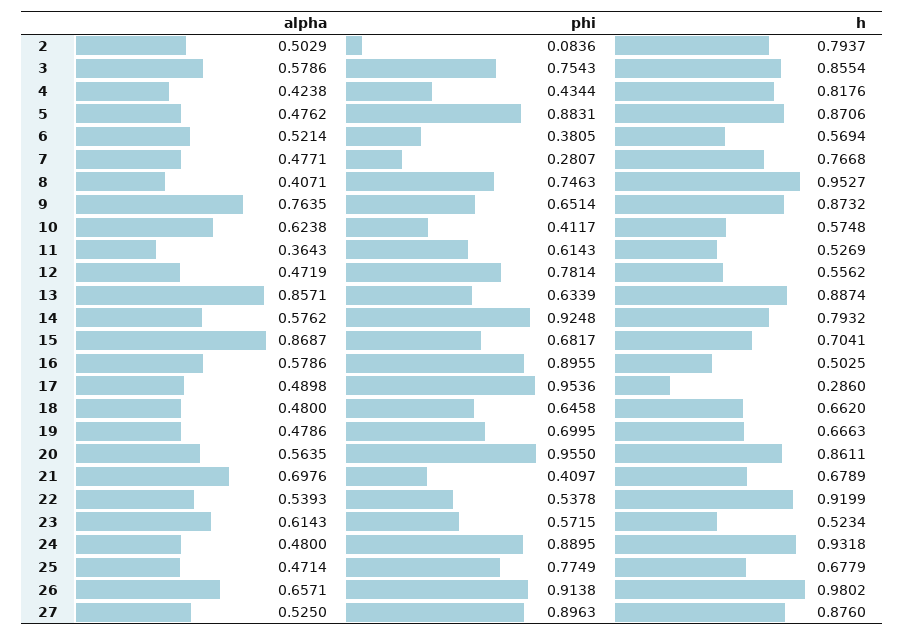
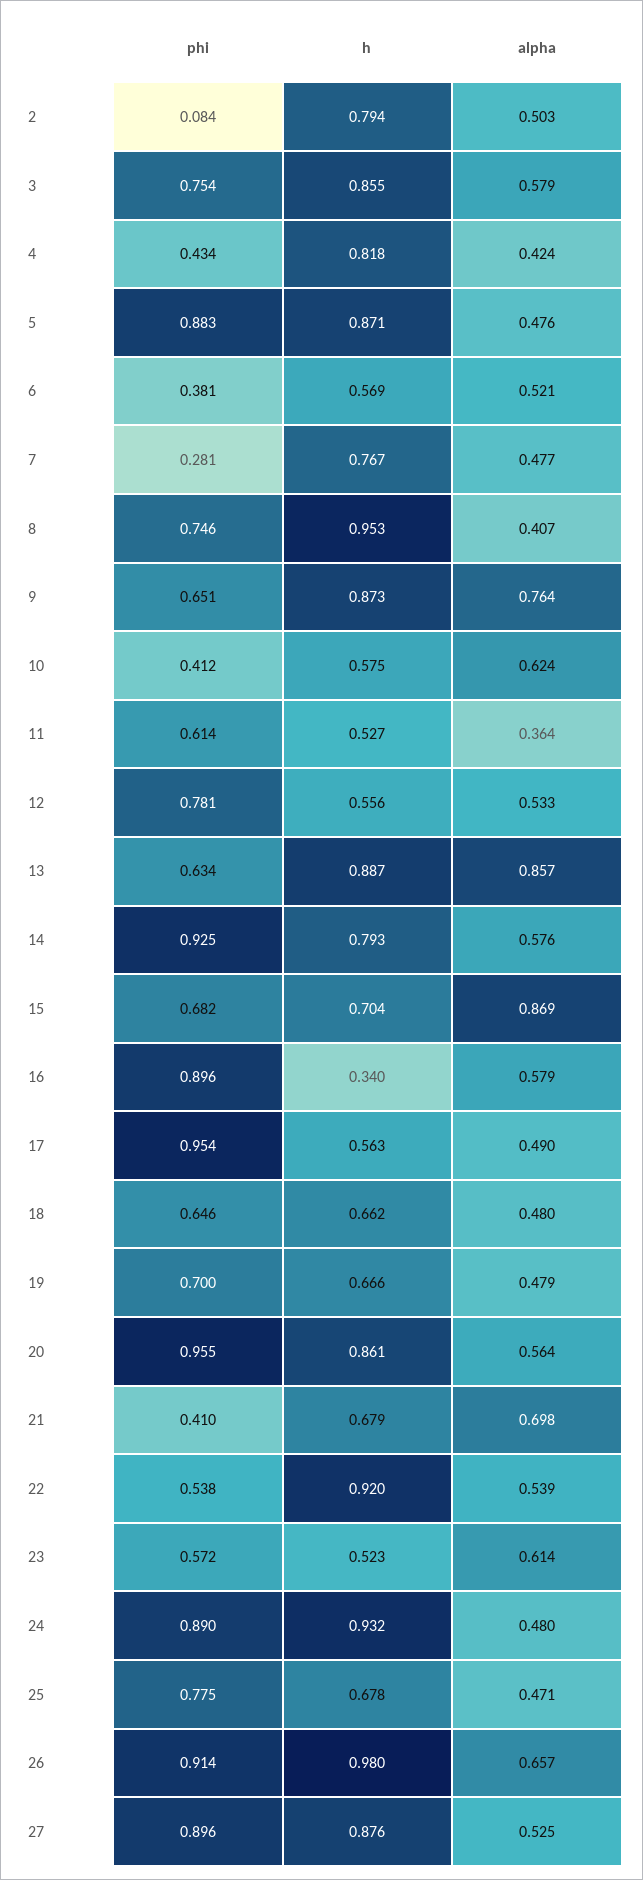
  {
    "alpha": {
      "2": 0.5029,
      "3": 0.5786,
      "4": 0.4238,
      "5": 0.4762,
      "6": 0.5214,
      "7": 0.4771,
      "8": 0.4071,
      "9": 0.7635,
      "10": 0.6238,
      "11": 0.3643,
-     "12": 0.4719,
+     "12": 0.533,
      "13": 0.8571,
      "14": 0.5762,
      "15": 0.8687,
      "16": 0.5786,
      "17": 0.4898,
      "18": 0.48,
      "19": 0.4786,
      "20": 0.5635,
      "21": 0.6976,
      "22": 0.5393,
      "23": 0.6143,
      "24": 0.48,
      "25": 0.4714,
      "26": 0.6571,
      "27": 0.525
    },
    "phi": {
      "2": 0.0836,
      "3": 0.7543,
      "4": 0.4344,
      "5": 0.8831,
      "6": 0.3805,
      "7": 0.2807,
      "8": 0.7463,
      "9": 0.6514,
      "10": 0.4117,
      "11": 0.6143,
      "12": 0.7814,
      "13": 0.6339,
      "14": 0.9248,
      "15": 0.6817,
      "16": 0.8955,
      "17": 0.9536,
      "18": 0.6458,
      "19": 0.6995,
      "20": 0.955,
      "21": 0.4097,
      "22": 0.5378,
      "23": 0.5715,
      "24": 0.8895,
      "25": 0.7749,
      "26": 0.9138,
      "27": 0.8963
    },
    "h": {
      "2": 0.7937,
      "3": 0.8554,
      "4": 0.8176,
      "5": 0.8706,
      "6": 0.5694,
      "7": 0.7668,
      "8": 0.9527,
      "9": 0.8732,
      "10": 0.5748,
      "11": 0.5269,
      "12": 0.5562,
      "13": 0.8874,
      "14": 0.7932,
      "15": 0.7041,
-     "16": 0.5025,
+     "16": 0.34,
-     "17": 0.286,
+     "17": 0.563,
      "18": 0.662,
      "19": 0.6663,
      "20": 0.8611,
      "21": 0.6789,
      "22": 0.9199,
      "23": 0.5234,
      "24": 0.9318,
      "25": 0.6779,
      "26": 0.9802,
      "27": 0.876
    }
  }

